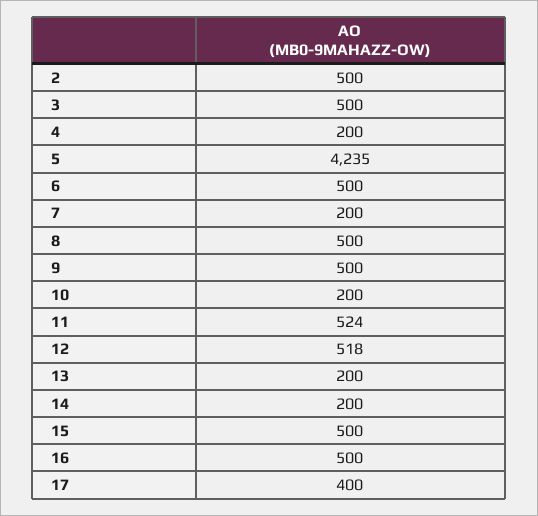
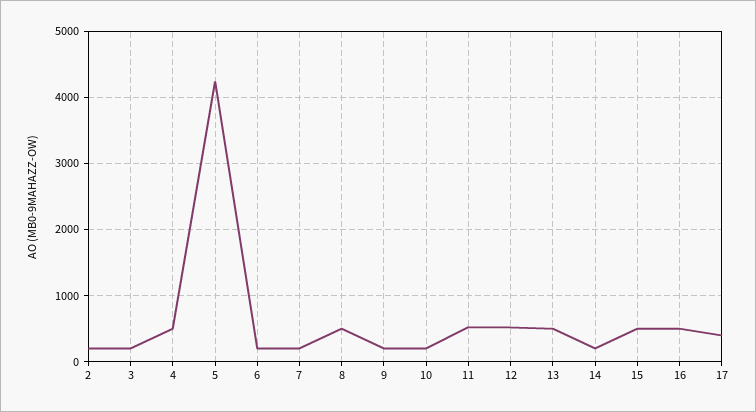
  {
-   "2": 500,
+   "2": 200,
-   "3": 500,
+   "3": 200,
-   "4": 200,
+   "4": 500,
    "5": 4235,
-   "6": 500,
+   "6": 200,
    "7": 200,
    "8": 500,
-   "9": 500,
+   "9": 200,
    "10": 200,
    "11": 524,
    "12": 518,
-   "13": 200,
+   "13": 500,
    "14": 200,
    "15": 500,
    "16": 500,
    "17": 400
  }

